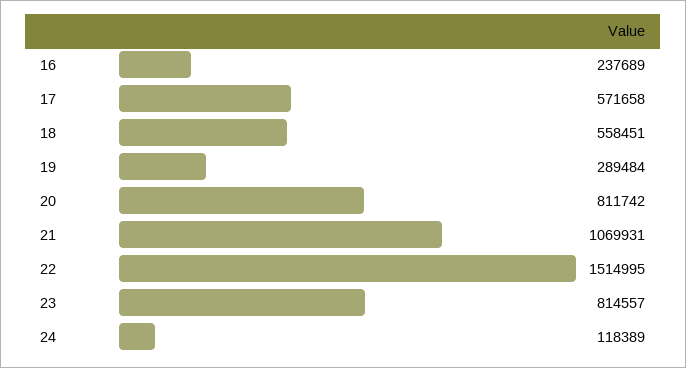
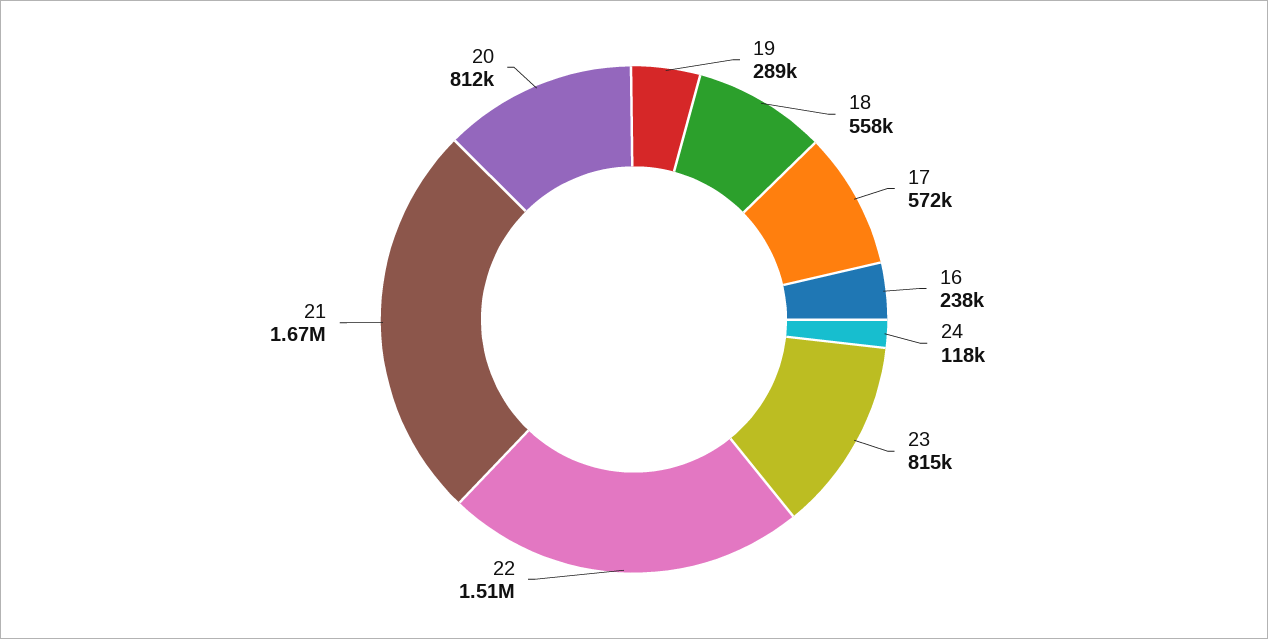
  {
    "16": 237689,
    "17": 571658,
    "18": 558451,
    "19": 289484,
    "20": 811742,
-   "21": 1069931,
+   "21": 1670000,
    "22": 1514995,
    "23": 814557,
    "24": 118389
  }

